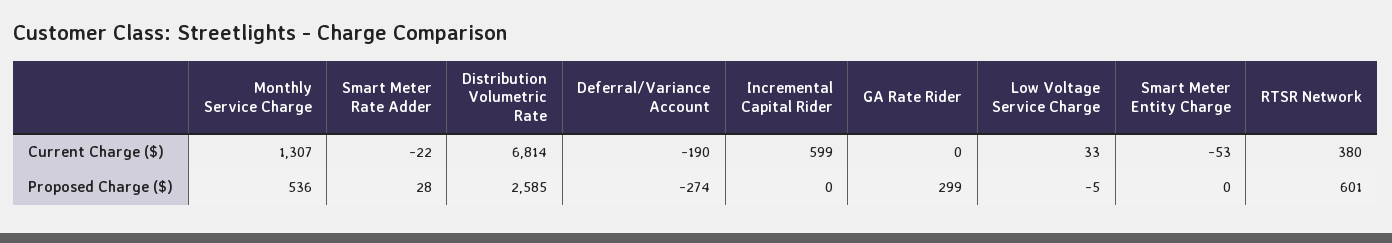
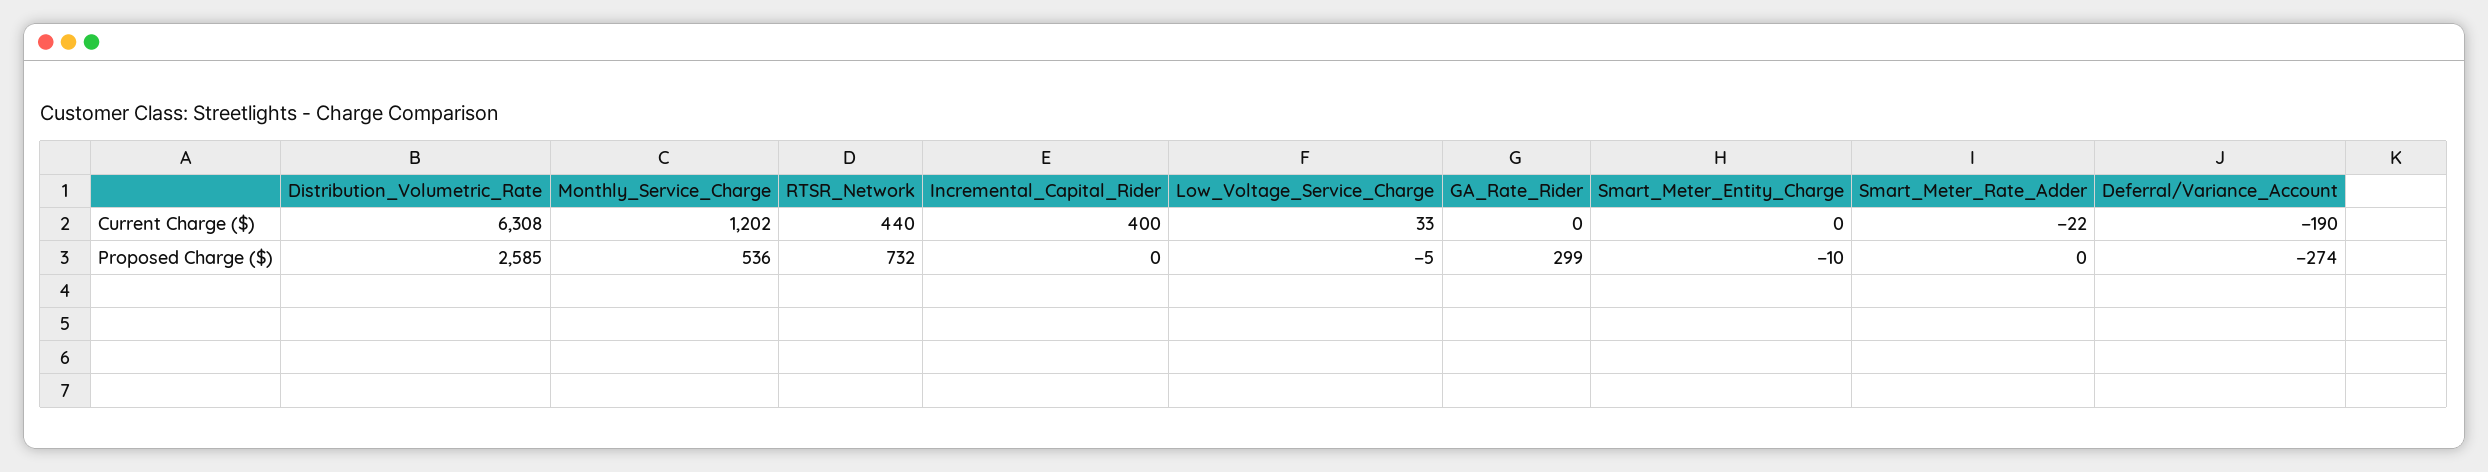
  {
    "Monthly Service Charge": {
-     "Current Charge ($)": 1307,
+     "Current Charge ($)": 1202,
      "Proposed Charge ($)": 536
    },
    "Smart Meter Rate Adder": {
      "Current Charge ($)": -22,
-     "Proposed Charge ($)": 28
+     "Proposed Charge ($)": 0
    },
    "Distribution Volumetric Rate": {
-     "Current Charge ($)": 6814,
+     "Current Charge ($)": 6308,
      "Proposed Charge ($)": 2585
    },
    "Deferral/Variance Account": {
      "Current Charge ($)": -190,
      "Proposed Charge ($)": -274
    },
    "Incremental Capital Rider": {
-     "Current Charge ($)": 599,
+     "Current Charge ($)": 400,
      "Proposed Charge ($)": 0
    },
    "GA Rate Rider": {
      "Current Charge ($)": 0,
      "Proposed Charge ($)": 299
    },
    "Low Voltage Service Charge": {
      "Current Charge ($)": 33,
      "Proposed Charge ($)": -5
    },
    "Smart Meter Entity Charge": {
-     "Current Charge ($)": -53,
+     "Current Charge ($)": 0,
-     "Proposed Charge ($)": 0
+     "Proposed Charge ($)": -10
    },
    "RTSR Network": {
-     "Current Charge ($)": 380,
+     "Current Charge ($)": 440,
-     "Proposed Charge ($)": 601
+     "Proposed Charge ($)": 732
    }
  }

